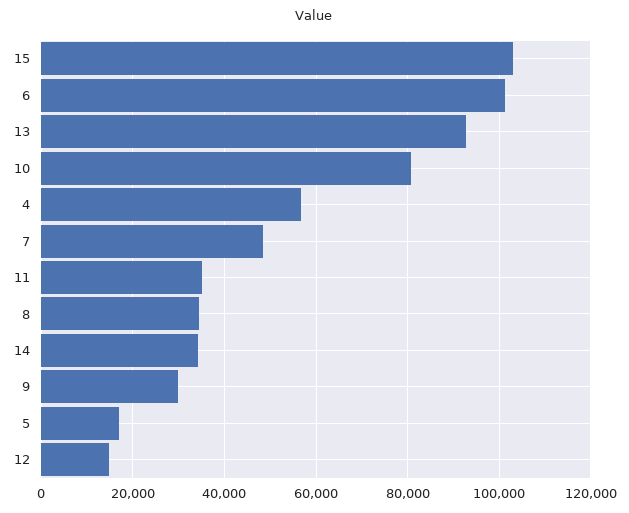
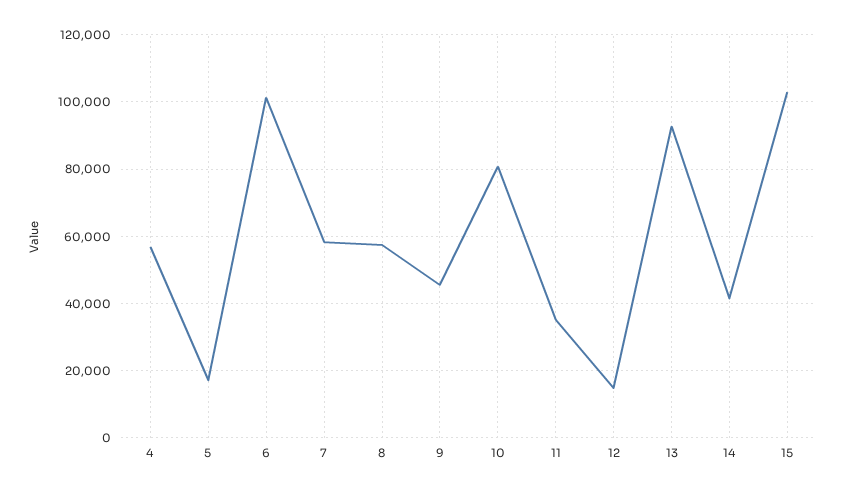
  {
    "15": 102000,
    "6": 102000,
    "13": 92000,
    "10": 80000,
    "4": 56000,
-   "7": 48000,
+   "7": 58000,
    "11": 36000,
-   "8": 34000,
+   "8": 58000,
-   "14": 34000,
+   "14": 42000,
-   "9": 30000,
+   "9": 46000,
    "5": 18000,
    "12": 14000
  }

